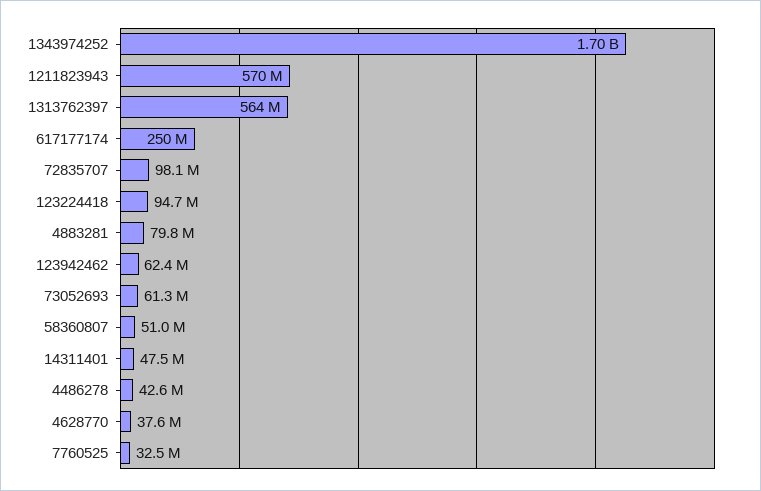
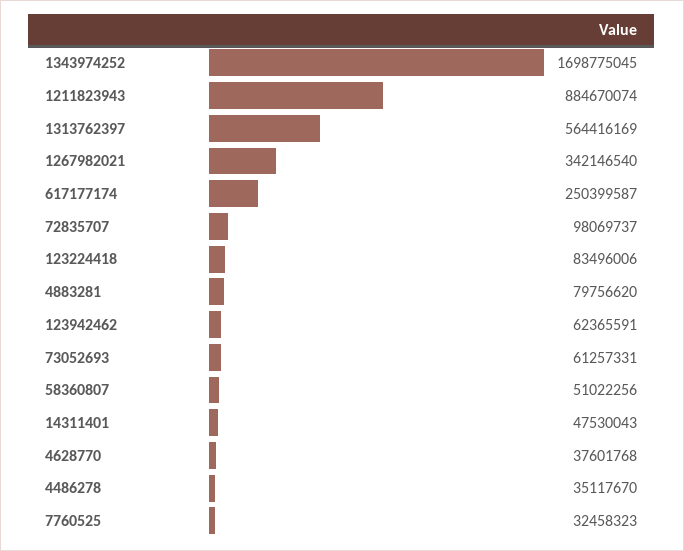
  {
    "1343974252": 1698775045,
-   "1211823943": 570000000,
+   "1211823943": 884670074,
    "1313762397": 564416169,
    "617177174": 250399587,
    "72835707": 98069737,
-   "123224418": 94700000,
+   "123224418": 83496006,
    "4883281": 79756620,
    "123942462": 62365591,
    "73052693": 61257331,
    "58360807": 51022256,
    "14311401": 47530043,
-   "4486278": 42600000,
+   "4486278": 35117670,
    "4628770": 37601768,
-   "7760525": 32458323
+   "7760525": 32458323,
+   "1267982021": 342146540
  }

